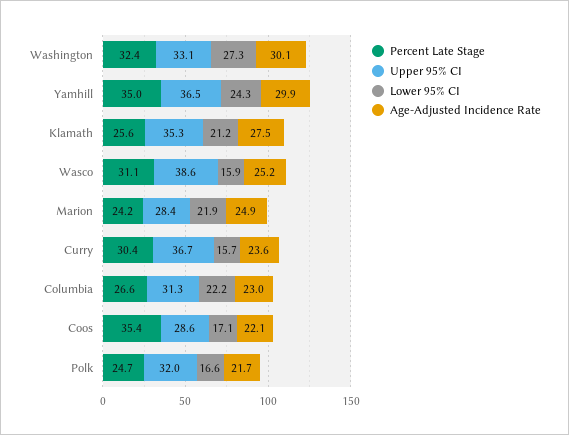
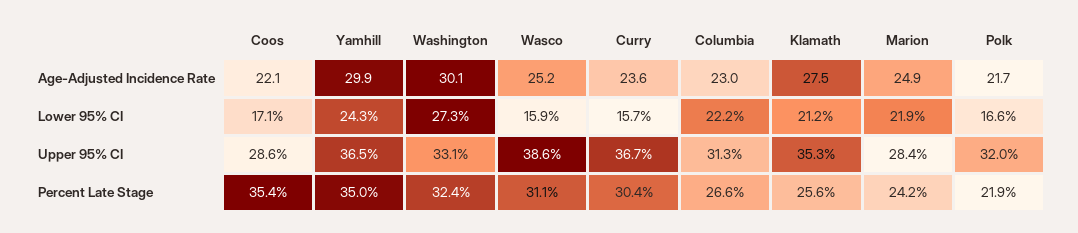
  {
    "Percent Late Stage": {
      "Washington": 32.4,
      "Yamhill": 35,
      "Klamath": 25.6,
      "Wasco": 31.1,
      "Marion": 24.2,
      "Curry": 30.4,
      "Columbia": 26.6,
      "Coos": 35.4,
-     "Polk": 24.7
+     "Polk": 21.9
    },
    "Upper 95% CI": {
      "Washington": 33.1,
      "Yamhill": 36.5,
      "Klamath": 35.3,
      "Wasco": 38.6,
      "Marion": 28.4,
      "Curry": 36.7,
      "Columbia": 31.3,
      "Coos": 28.6,
      "Polk": 32
    },
    "Lower 95% CI": {
      "Washington": 27.3,
      "Yamhill": 24.3,
      "Klamath": 21.2,
      "Wasco": 15.9,
      "Marion": 21.9,
      "Curry": 15.7,
      "Columbia": 22.2,
      "Coos": 17.1,
      "Polk": 16.6
    },
    "Age-Adjusted Incidence Rate": {
      "Washington": 30.1,
      "Yamhill": 29.9,
      "Klamath": 27.5,
      "Wasco": 25.2,
      "Marion": 24.9,
      "Curry": 23.6,
      "Columbia": 23,
      "Coos": 22.1,
      "Polk": 21.7
    }
  }

